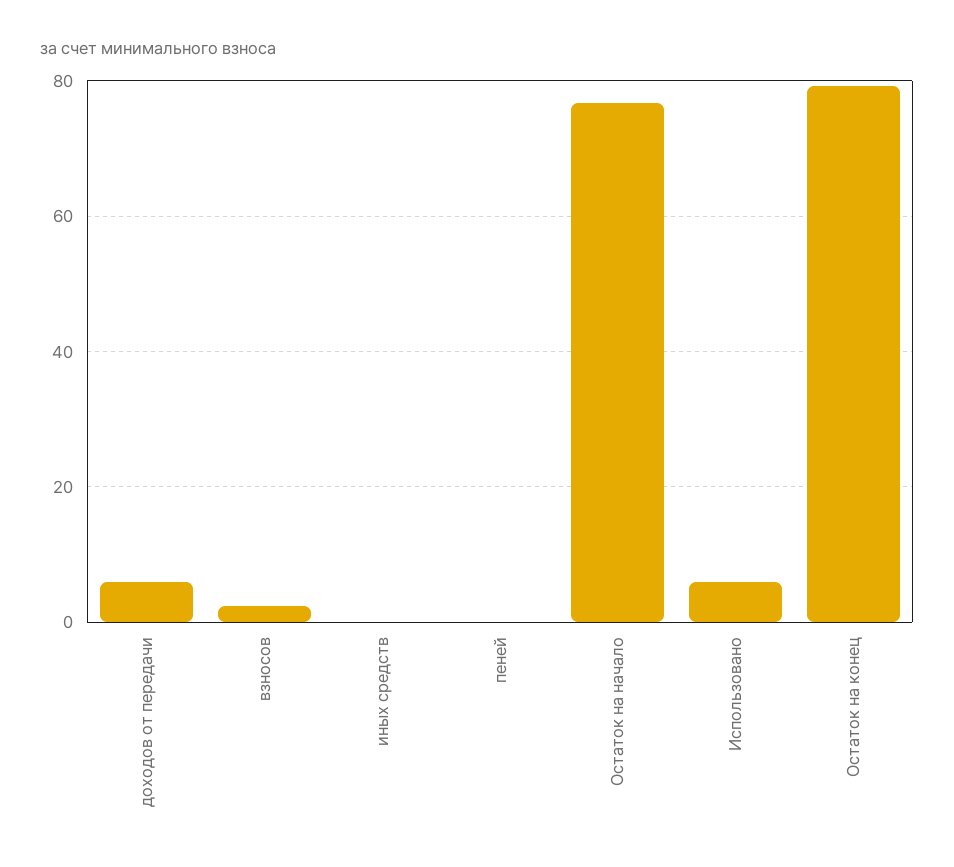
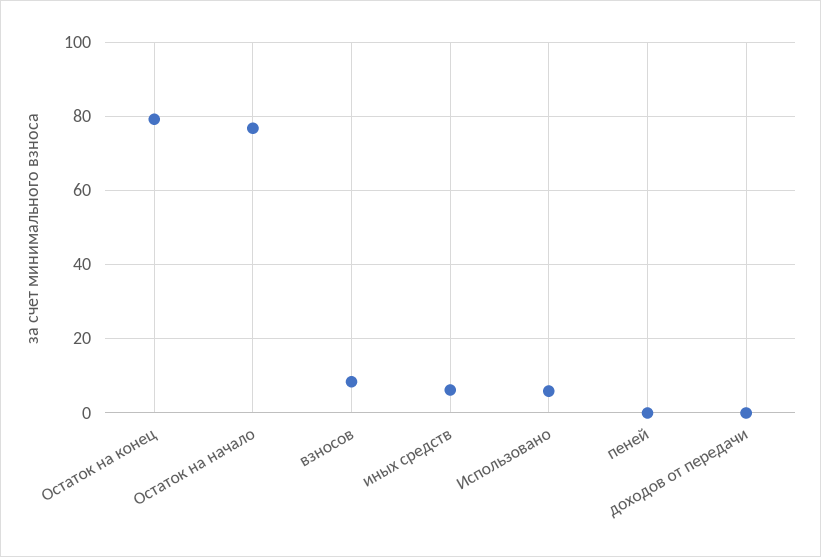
  {
-   "доходов от передачи": 6,
+   "доходов от передачи": 0,
-   "взносов": 2,
+   "взносов": 8,
-   "иных средств": 0,
+   "иных средств": 6,
    "пеней": 0,
    "Остаток на начало": 76,
    "Использовано": 6,
    "Остаток на конец": 80
  }

